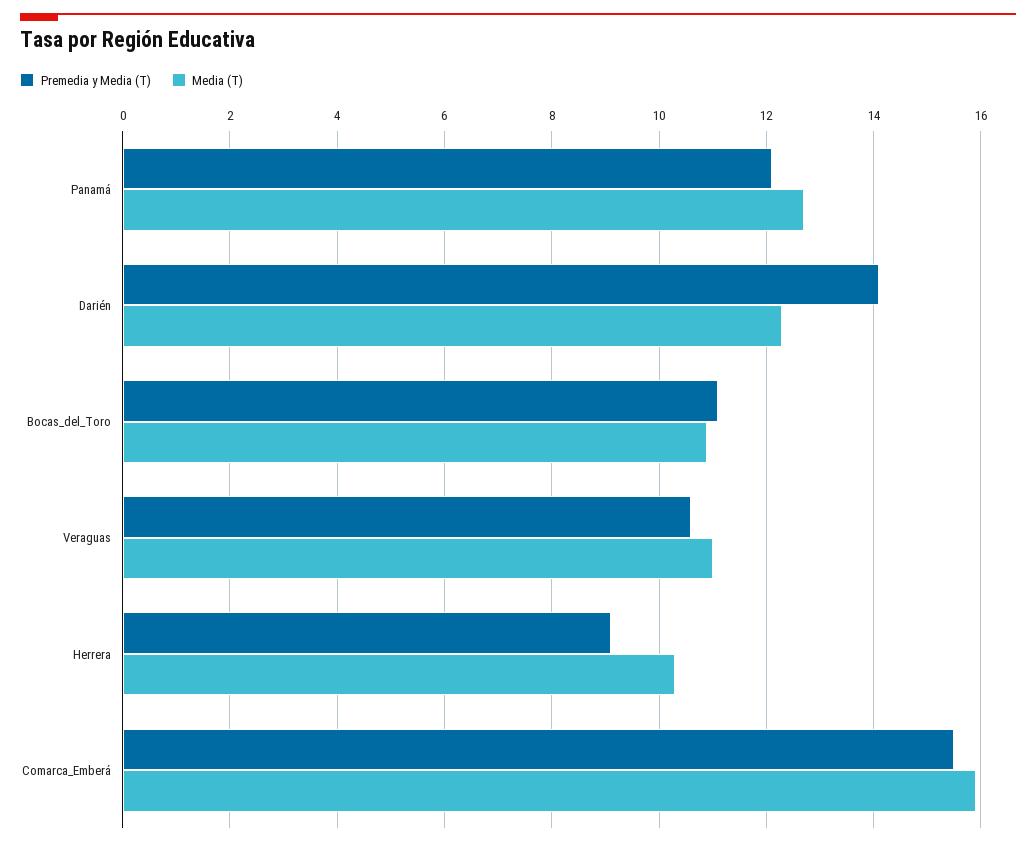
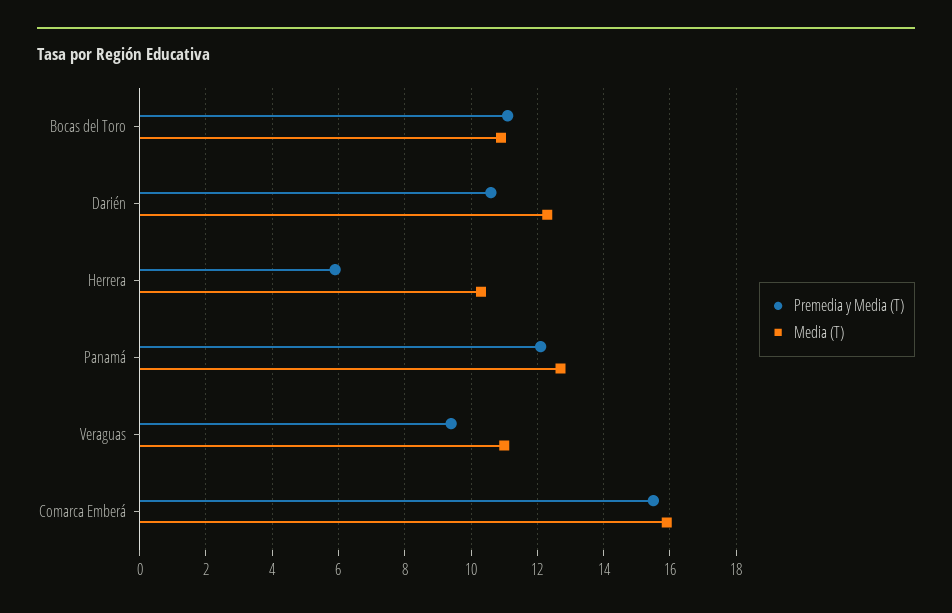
  {
    "Premedia y Media (T)": {
      "Panamá": 12,
-     "Darién": 14,
+     "Darién": 10.5,
      "Bocas_del_Toro": 11,
-     "Veraguas": 10.5,
+     "Veraguas": 9.5,
-     "Herrera": 9,
+     "Herrera": 6,
      "Comarca_Emberá": 15.5
    },
    "Media (T)": {
      "Panamá": 12.5,
      "Darién": 12.5,
      "Bocas_del_Toro": 11,
      "Veraguas": 11,
      "Herrera": 10.5,
      "Comarca_Emberá": 16
    }
  }

